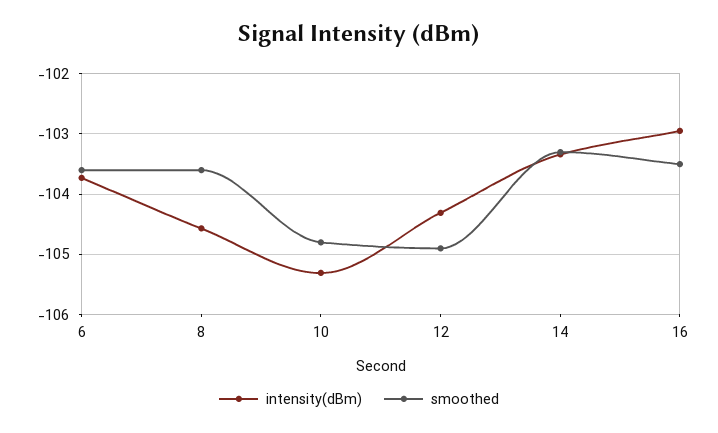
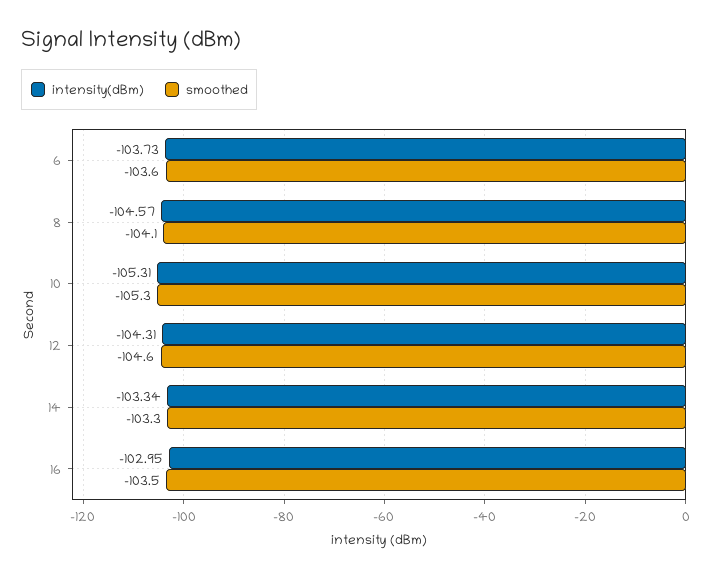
  {
    "intensity(dBm)": {
      "6": -103.73,
      "8": -104.57,
      "10": -105.31,
      "12": -104.31,
      "14": -103.34,
      "16": -102.95
    },
    "smoothed": {
      "6": -103.6,
-     "8": -103.6,
+     "8": -104.1,
-     "10": -104.8,
+     "10": -105.3,
-     "12": -104.9,
+     "12": -104.6,
      "14": -103.3,
      "16": -103.5
    }
  }

